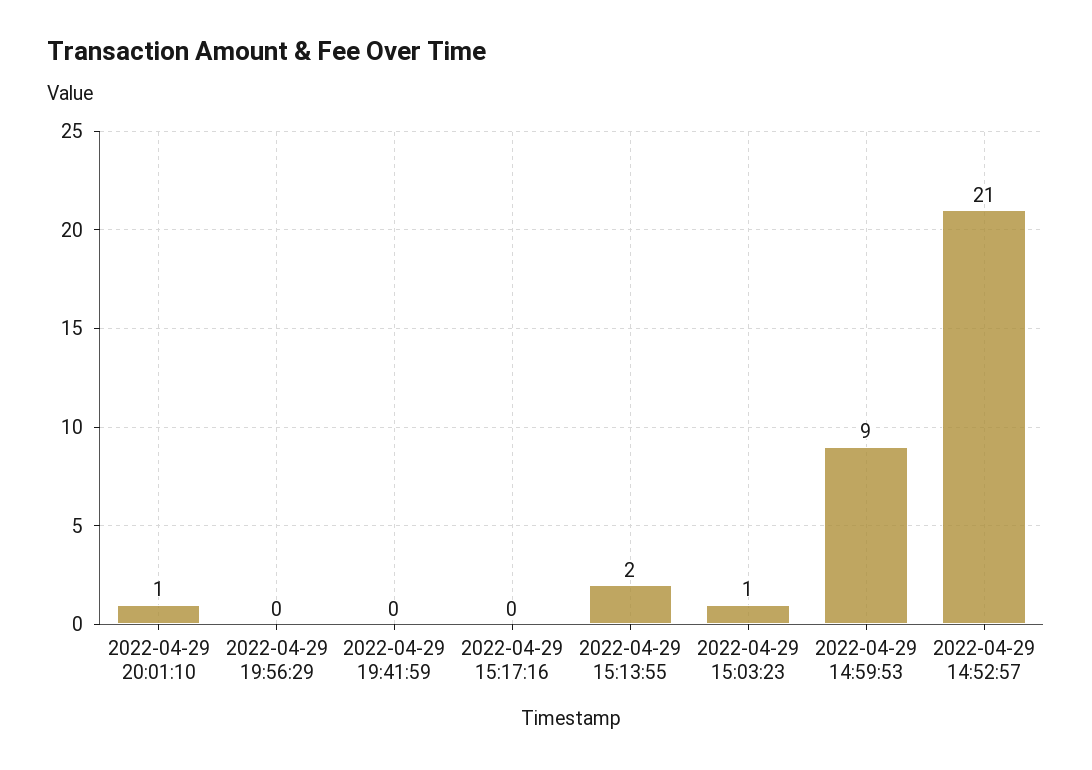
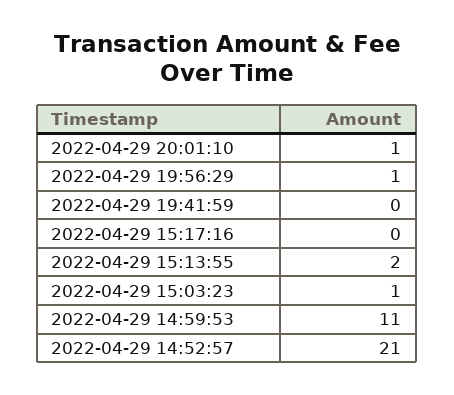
  {
    "2022-04-29 20:01:10": 1,
-   "2022-04-29 19:56:29": 0,
+   "2022-04-29 19:56:29": 1,
    "2022-04-29 19:41:59": 0,
    "2022-04-29 15:17:16": 0,
    "2022-04-29 15:13:55": 2,
    "2022-04-29 15:03:23": 1,
-   "2022-04-29 14:59:53": 9,
+   "2022-04-29 14:59:53": 11,
    "2022-04-29 14:52:57": 21
  }

